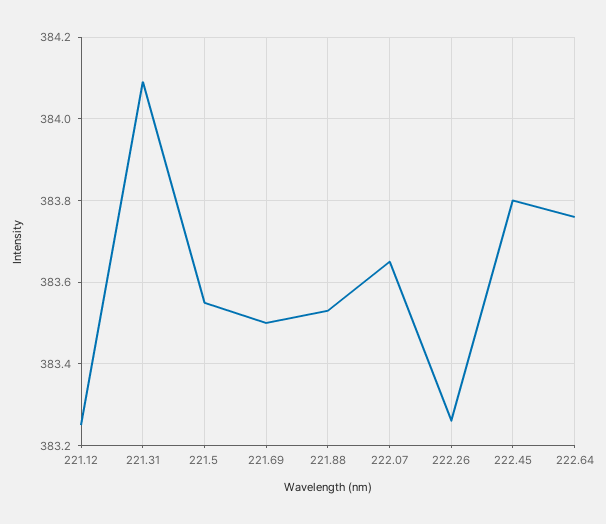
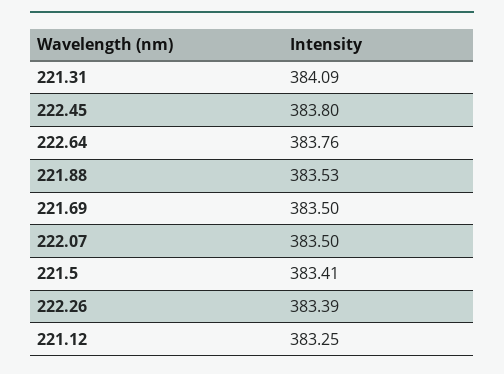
  {
    "221.12": 383.25,
    "221.31": 384.09,
-   "221.5": 383.55,
+   "221.5": 383.41,
    "221.69": 383.5,
    "221.88": 383.53,
-   "222.07": 383.65,
+   "222.07": 383.5,
-   "222.26": 383.25,
+   "222.26": 383.39,
    "222.45": 383.8,
    "222.64": 383.76
  }

